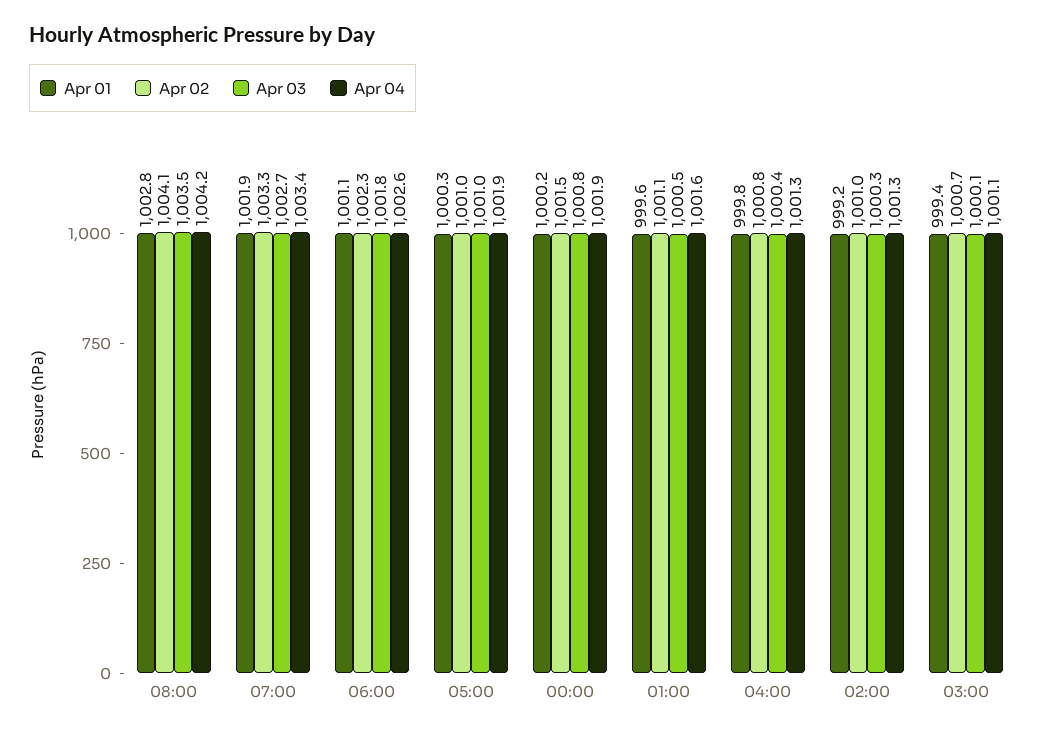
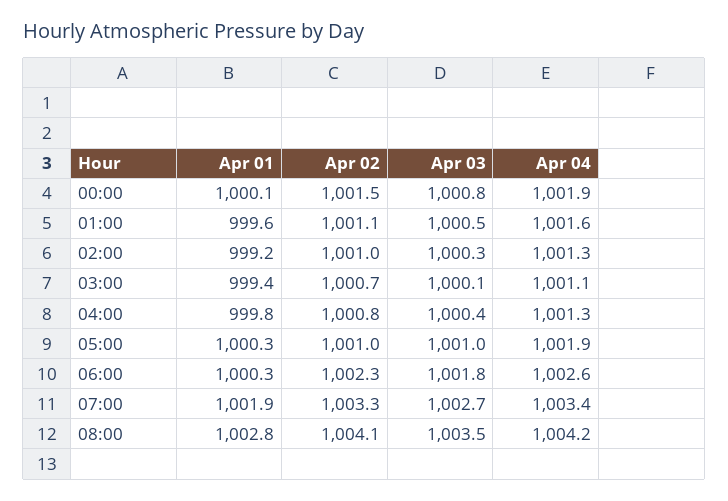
  {
    "Apr 01": {
      "08:00": 1002.8,
      "07:00": 1001.9,
-     "06:00": 1001.1,
+     "06:00": 1000.3,
      "05:00": 1000.3,
-     "00:00": 1000.2,
+     "00:00": 1000.1,
      "01:00": 999.6,
      "04:00": 999.8,
      "02:00": 999.2,
      "03:00": 999.4
    },
    "Apr 02": {
      "08:00": 1004.1,
      "07:00": 1003.3,
      "06:00": 1002.3,
      "05:00": 1001,
      "00:00": 1001.5,
      "01:00": 1001.1,
      "04:00": 1000.8,
      "02:00": 1001,
      "03:00": 1000.7
    },
    "Apr 03": {
      "08:00": 1003.5,
      "07:00": 1002.7,
      "06:00": 1001.8,
      "05:00": 1001,
      "00:00": 1000.8,
      "01:00": 1000.5,
      "04:00": 1000.4,
      "02:00": 1000.3,
      "03:00": 1000.1
    },
    "Apr 04": {
      "08:00": 1004.2,
      "07:00": 1003.4,
      "06:00": 1002.6,
      "05:00": 1001.9,
      "00:00": 1001.9,
      "01:00": 1001.6,
      "04:00": 1001.3,
      "02:00": 1001.3,
      "03:00": 1001.1
    }
  }

